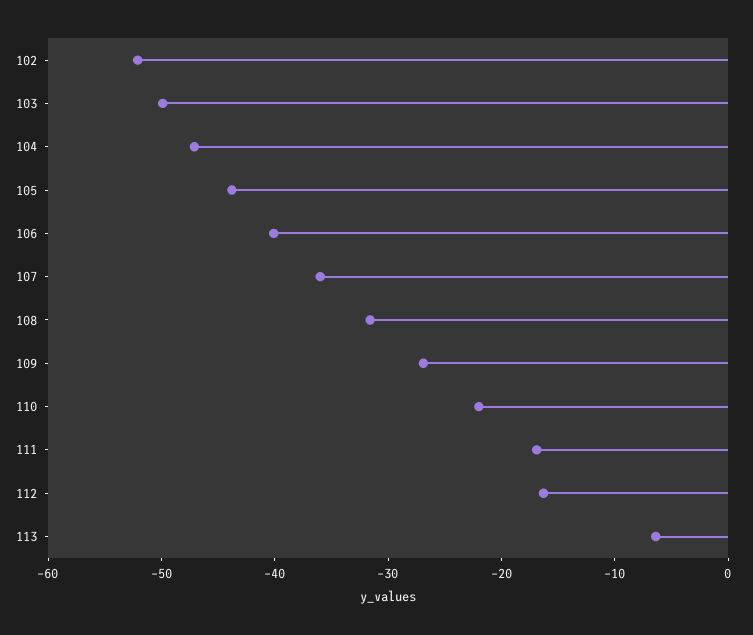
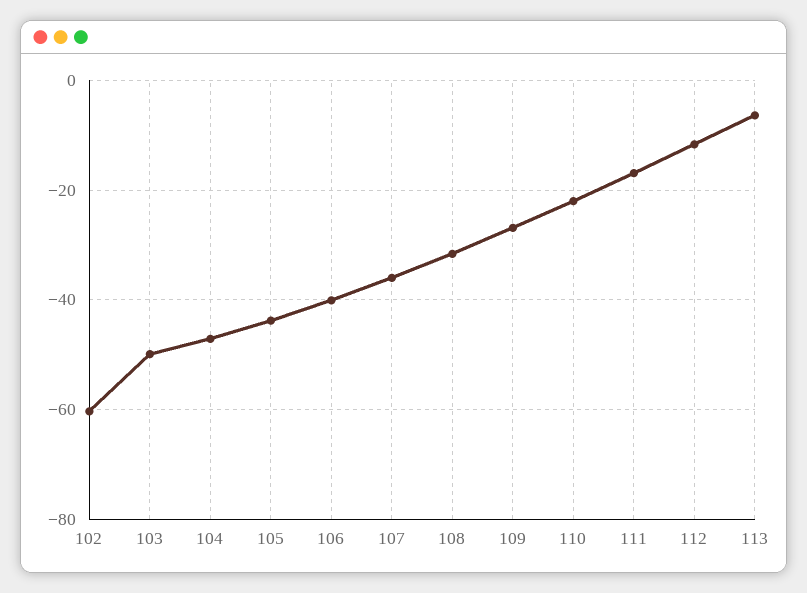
  {
-   "102": -52,
+   "102": -60,
    "103": -50,
    "104": -48,
    "105": -44,
    "106": -40,
    "107": -36,
    "108": -32,
    "109": -26,
    "110": -22,
    "111": -16,
-   "112": -16,
+   "112": -12,
    "113": -6
  }

